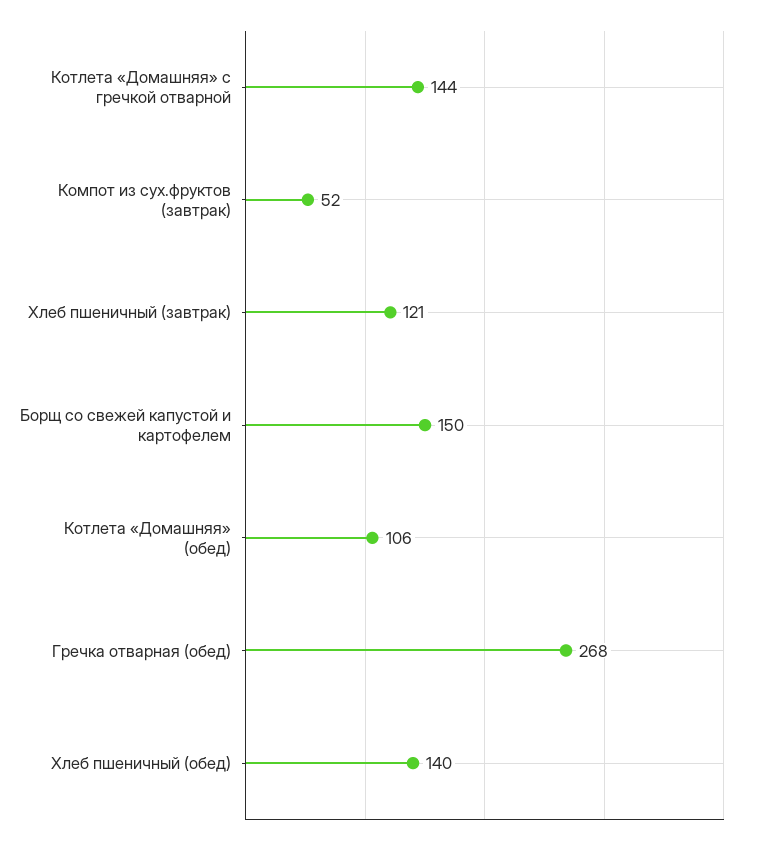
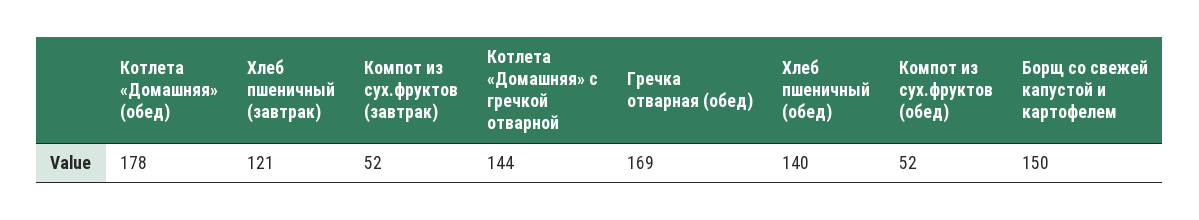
  {
    "Котлета «Домашняя» с гречкой отварной": 144,
    "Компот из сух.фруктов (завтрак)": 52,
    "Хлеб пшеничный (завтрак)": 121,
    "Борщ со свежей капустой и картофелем": 150,
-   "Котлета «Домашняя» (обед)": 106,
+   "Котлета «Домашняя» (обед)": 178,
-   "Гречка отварная (обед)": 268,
+   "Гречка отварная (обед)": 169,
-   "Хлеб пшеничный (обед)": 140
+   "Хлеб пшеничный (обед)": 140,
+   "Компот из сух.фруктов (обед)": 52
  }

